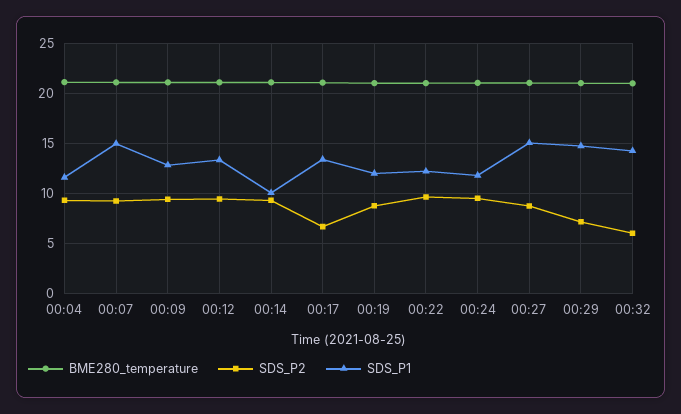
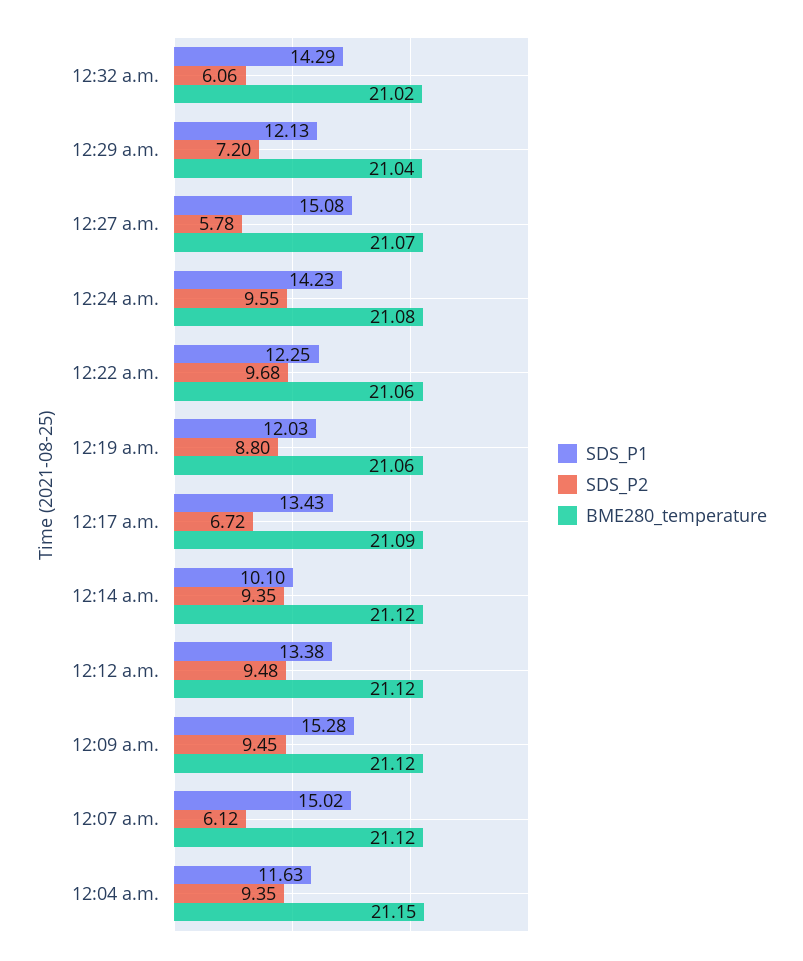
  {
    "BME280_temperature": {
      "00:04": 21.15,
      "00:07": 21.12,
      "00:09": 21.12,
      "00:12": 21.12,
      "00:14": 21.12,
      "00:17": 21.09,
      "00:19": 21.06,
      "00:22": 21.06,
      "00:24": 21.08,
      "00:27": 21.07,
      "00:29": 21.04,
      "00:32": 21.02
    },
    "SDS_P2": {
      "00:04": 9.35,
-     "00:07": 9,
+     "00:07": 6.12,
      "00:09": 9.45,
      "00:12": 9.48,
      "00:14": 9.35,
      "00:17": 6.72,
      "00:19": 8.8,
      "00:22": 9.68,
      "00:24": 9.55,
-     "00:27": 9,
+     "00:27": 5.78,
      "00:29": 7.2,
      "00:32": 6.06
    },
    "SDS_P1": {
      "00:04": 11.63,
      "00:07": 15.02,
-     "00:09": 13,
+     "00:09": 15.28,
      "00:12": 13.38,
      "00:14": 10.1,
      "00:17": 13.43,
      "00:19": 12.03,
      "00:22": 12.25,
-     "00:24": 12,
+     "00:24": 14.23,
      "00:27": 15.08,
-     "00:29": 15,
+     "00:29": 12.13,
      "00:32": 14.29
    }
  }

